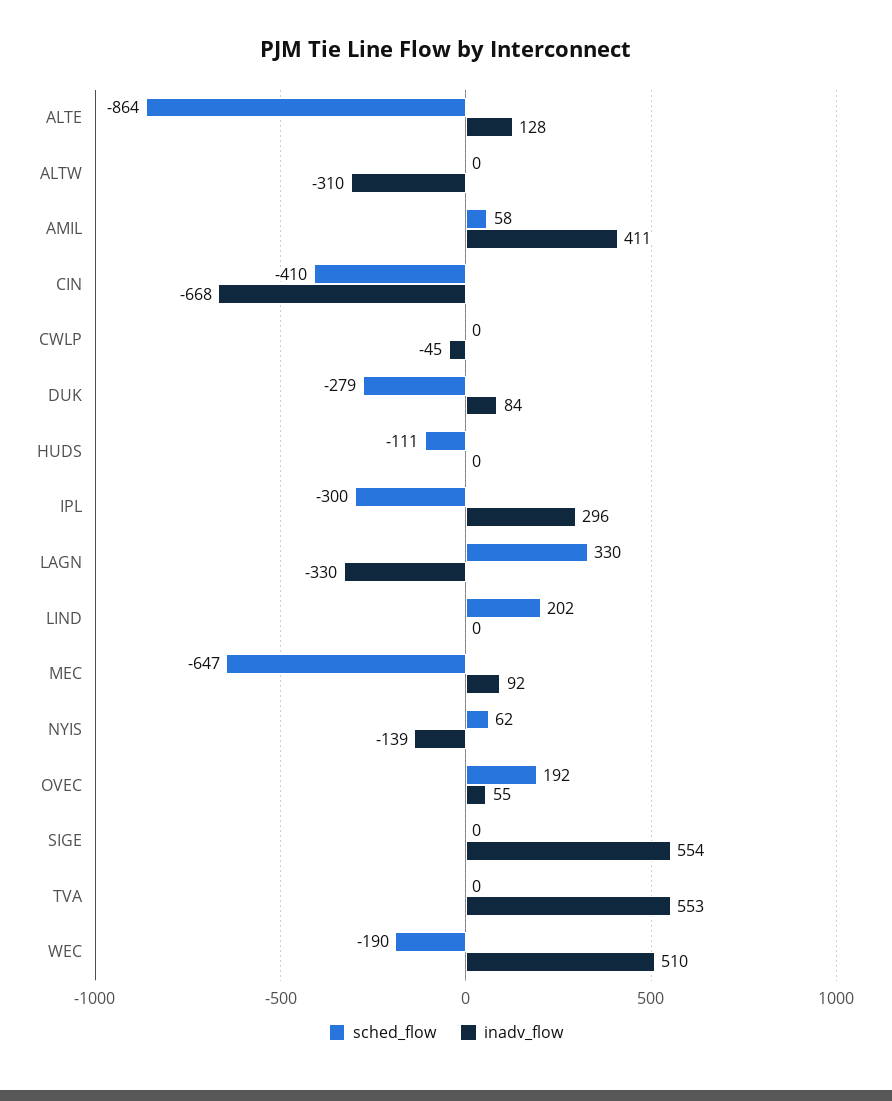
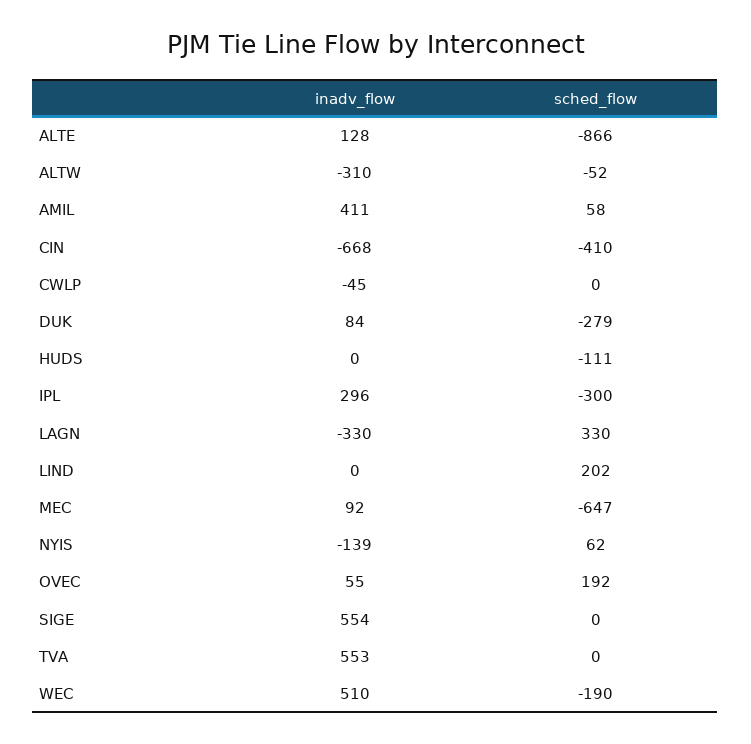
  {
    "sched_flow": {
-     "ALTE": -864,
+     "ALTE": -866,
-     "ALTW": 0,
+     "ALTW": -52,
      "AMIL": 58,
      "CIN": -410,
      "CWLP": 0,
      "DUK": -279,
      "HUDS": -111,
      "IPL": -300,
      "LAGN": 330,
      "LIND": 202,
      "MEC": -647,
      "NYIS": 62,
      "OVEC": 192,
      "SIGE": 0,
      "TVA": 0,
      "WEC": -190
    },
    "inadv_flow": {
      "ALTE": 128,
      "ALTW": -310,
      "AMIL": 411,
      "CIN": -668,
      "CWLP": -45,
      "DUK": 84,
      "HUDS": 0,
      "IPL": 296,
      "LAGN": -330,
      "LIND": 0,
      "MEC": 92,
      "NYIS": -139,
      "OVEC": 55,
      "SIGE": 554,
      "TVA": 553,
      "WEC": 510
    }
  }

